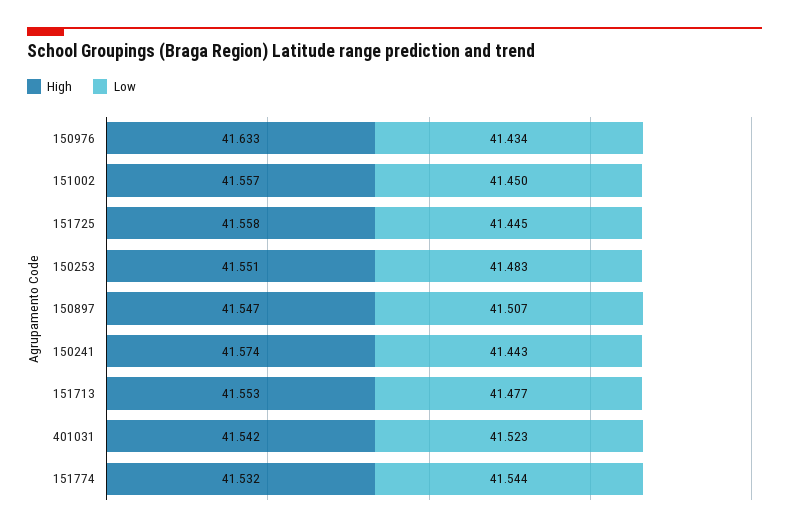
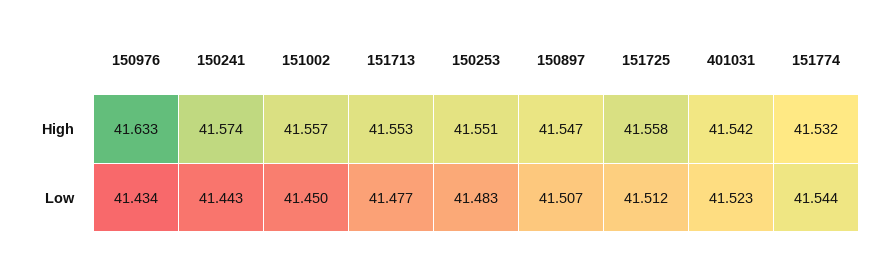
  {
    "High": {
      "150976": 41.633,
      "151002": 41.557,
      "151725": 41.558,
      "150253": 41.551,
      "150897": 41.547,
      "150241": 41.574,
      "151713": 41.553,
      "401031": 41.542,
      "151774": 41.532
    },
    "Low": {
      "150976": 41.434,
      "151002": 41.45,
-     "151725": 41.445,
+     "151725": 41.512,
      "150253": 41.483,
      "150897": 41.507,
      "150241": 41.443,
      "151713": 41.477,
      "401031": 41.523,
      "151774": 41.544
    }
  }

